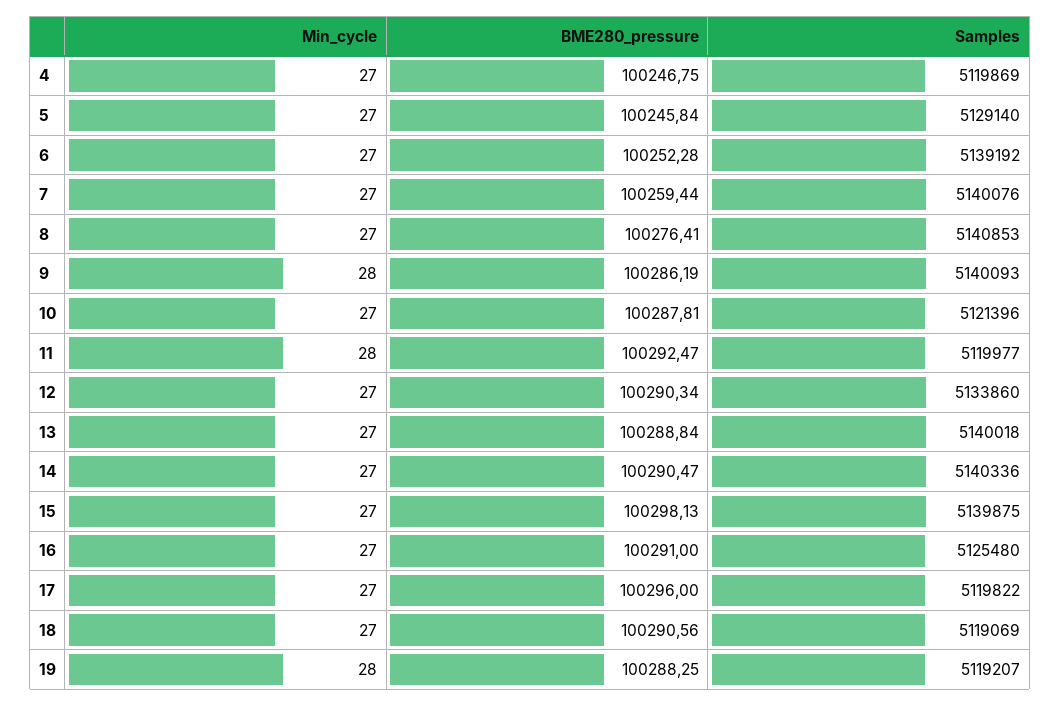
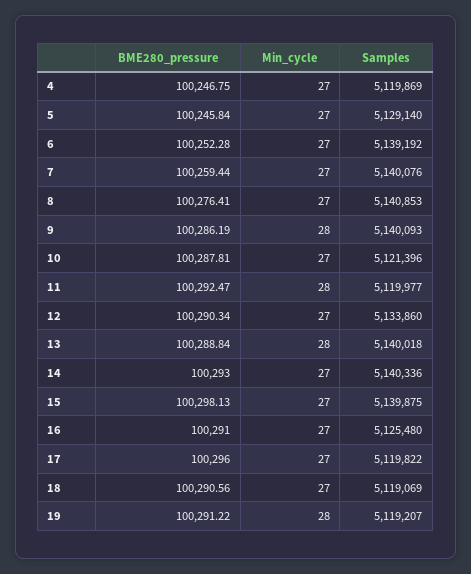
  {
    "Min_cycle": {
      "4": 27,
      "5": 27,
      "6": 27,
      "7": 27,
      "8": 27,
      "9": 28,
      "10": 27,
      "11": 28,
      "12": 27,
-     "13": 27,
+     "13": 28,
      "14": 27,
      "15": 27,
      "16": 27,
      "17": 27,
      "18": 27,
      "19": 28
    },
    "BME280_pressure": {
      "4": 100246.75,
      "5": 100245.84,
      "6": 100252.28,
      "7": 100259.44,
      "8": 100276.41,
      "9": 100286.19,
      "10": 100287.81,
      "11": 100292.47,
      "12": 100290.34,
      "13": 100288.84,
-     "14": 100290.47,
+     "14": 100293,
      "15": 100298.13,
      "16": 100291,
      "17": 100296,
      "18": 100290.56,
-     "19": 100288.25
+     "19": 100291.22
    },
    "Samples": {
      "4": 5119869,
      "5": 5129140,
      "6": 5139192,
      "7": 5140076,
      "8": 5140853,
      "9": 5140093,
      "10": 5121396,
      "11": 5119977,
      "12": 5133860,
      "13": 5140018,
      "14": 5140336,
      "15": 5139875,
      "16": 5125480,
      "17": 5119822,
      "18": 5119069,
      "19": 5119207
    }
  }

